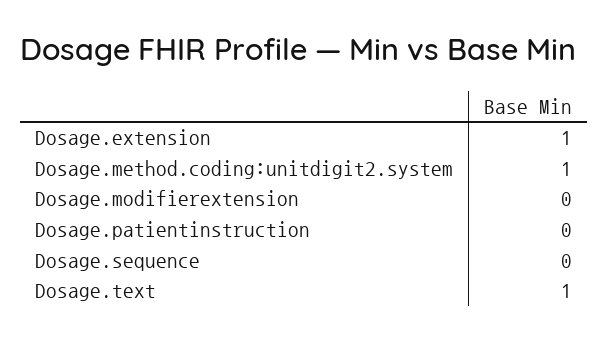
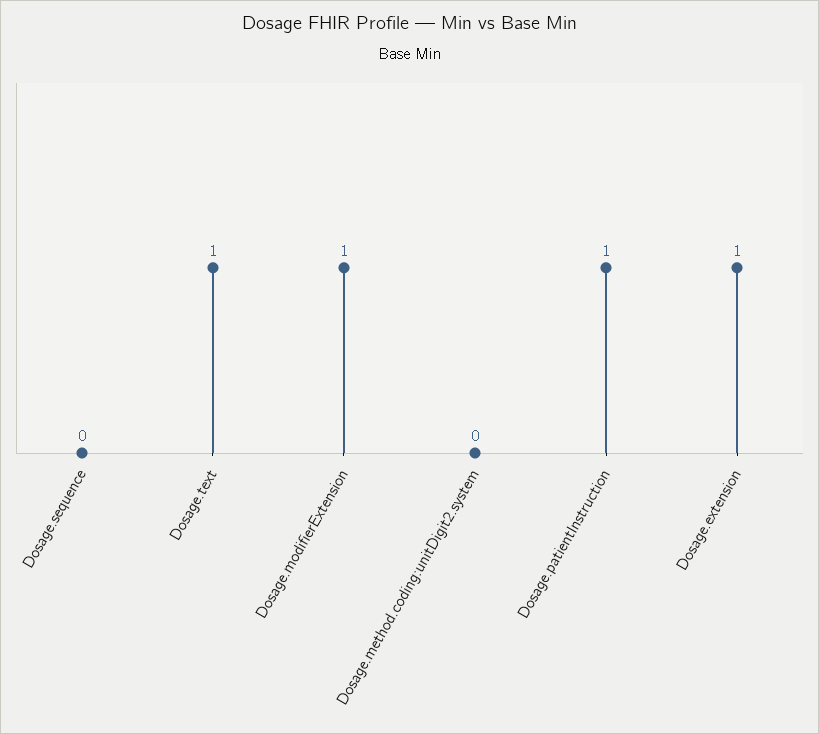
  {
    "Dosage.extension": 1,
-   "Dosage.method.coding:unitdigit2.system": 1,
+   "Dosage.method.coding:unitdigit2.system": 0,
-   "Dosage.modifierextension": 0,
+   "Dosage.modifierextension": 1,
-   "Dosage.patientinstruction": 0,
+   "Dosage.patientinstruction": 1,
    "Dosage.sequence": 0,
    "Dosage.text": 1
  }

